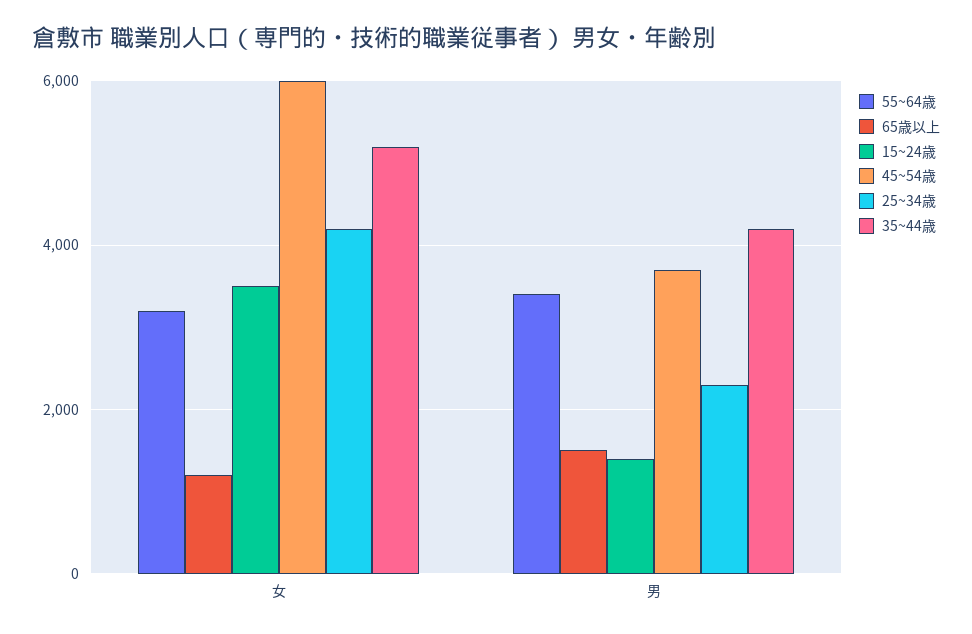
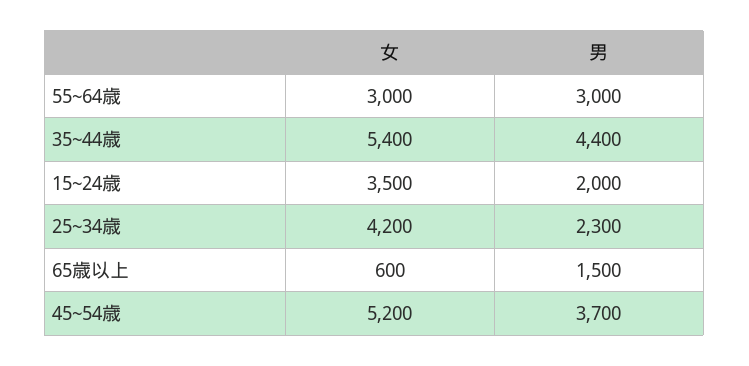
  {
    "55~64歳": {
-     "女": 3200,
+     "女": 3000,
-     "男": 3400
+     "男": 3000
    },
    "65歳以上": {
-     "女": 1200,
+     "女": 600,
      "男": 1500
    },
    "15~24歳": {
      "女": 3500,
-     "男": 1400
+     "男": 2000
    },
    "45~54歳": {
-     "女": 6000,
+     "女": 5200,
      "男": 3700
    },
    "25~34歳": {
      "女": 4200,
      "男": 2300
    },
    "35~44歳": {
-     "女": 5200,
+     "女": 5400,
-     "男": 4200
+     "男": 4400
    }
  }

